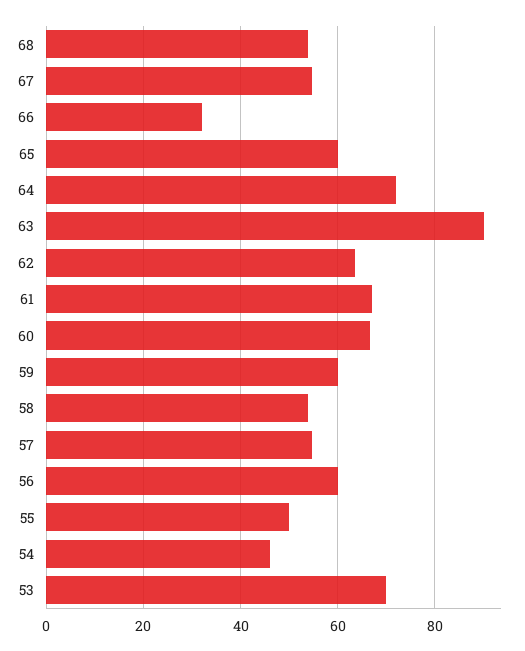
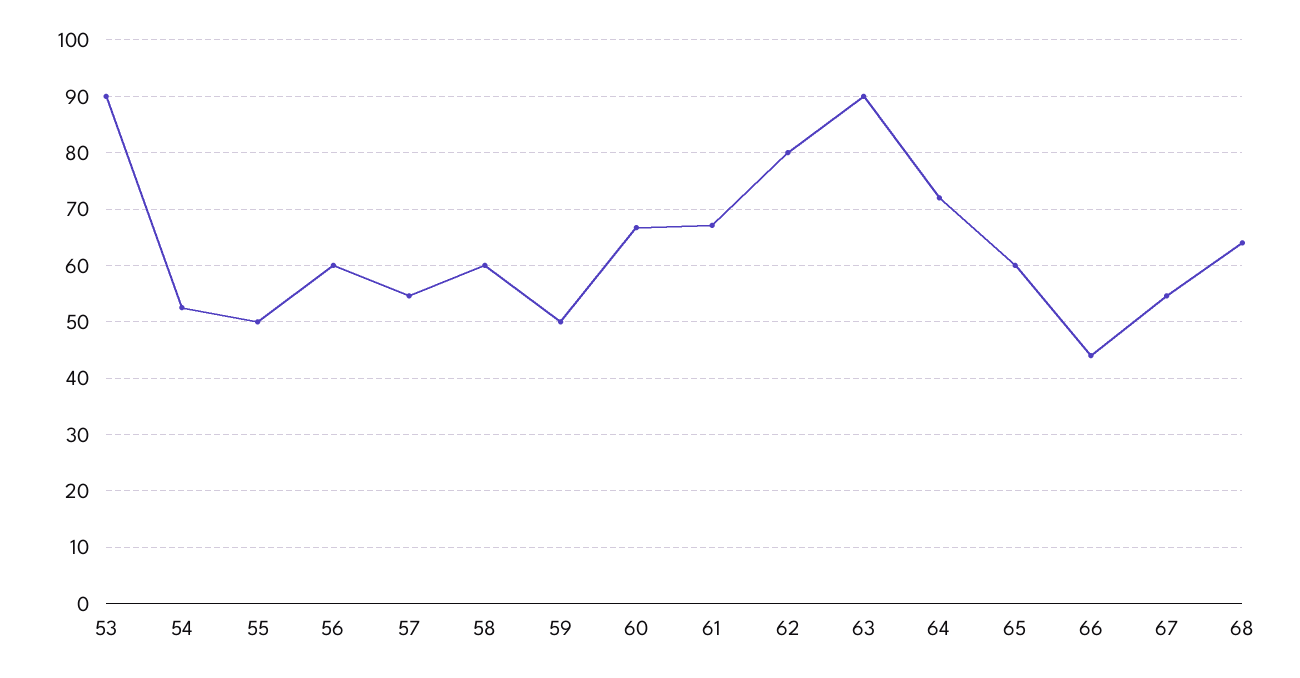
  {
-   "68": 54,
+   "68": 64,
    "67": 54,
-   "66": 32,
+   "66": 44,
    "65": 60,
    "64": 72,
    "63": 90,
-   "62": 64,
+   "62": 80,
    "61": 68,
    "60": 66,
-   "59": 60,
+   "59": 50,
-   "58": 54,
+   "58": 60,
    "57": 54,
    "56": 60,
    "55": 50,
-   "54": 46,
+   "54": 52,
-   "53": 70
+   "53": 90
  }

